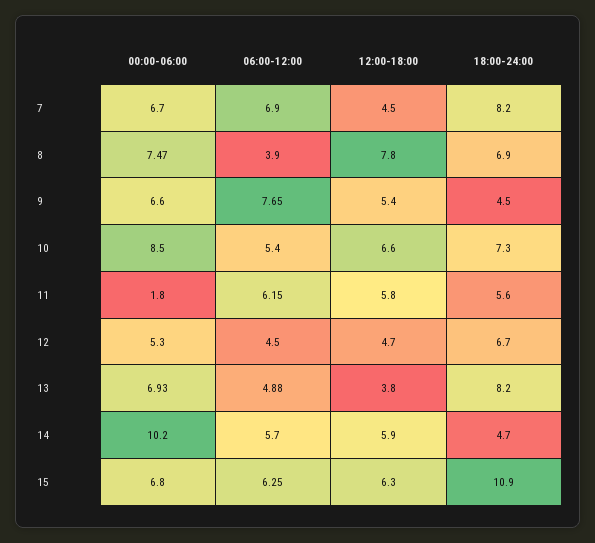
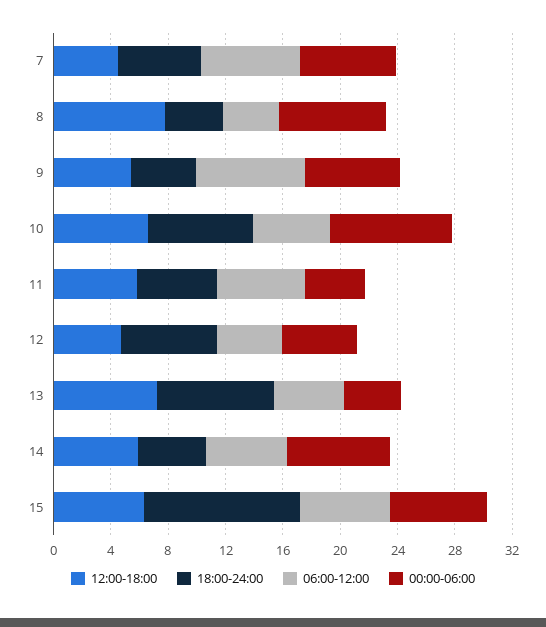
  {
    "00:00-06:00": {
      "7": 6.7,
      "8": 7.47,
      "9": 6.6,
      "10": 8.5,
-     "11": 1.8,
+     "11": 4,
      "12": 5.3,
-     "13": 6.93,
+     "13": 4,
-     "14": 10.2,
+     "14": 7,
      "15": 6.8
    },
    "06:00-12:00": {
      "7": 6.9,
      "8": 3.9,
      "9": 7.65,
      "10": 5.4,
      "11": 6.15,
      "12": 4.5,
      "13": 4.88,
      "14": 5.7,
      "15": 6.25
    },
    "12:00-18:00": {
      "7": 4.5,
      "8": 7.8,
      "9": 5.4,
      "10": 6.6,
      "11": 5.8,
      "12": 4.7,
-     "13": 3.8,
+     "13": 7,
      "14": 5.9,
      "15": 6.3
    },
    "18:00-24:00": {
-     "7": 8.2,
+     "7": 6,
-     "8": 6.9,
+     "8": 4,
      "9": 4.5,
      "10": 7.3,
      "11": 5.6,
      "12": 6.7,
      "13": 8.2,
      "14": 4.7,
      "15": 10.9
    }
  }

